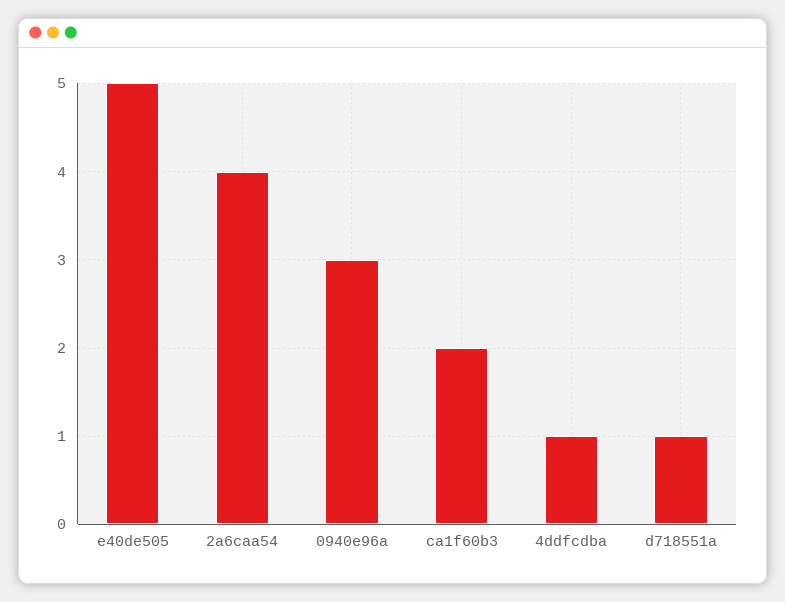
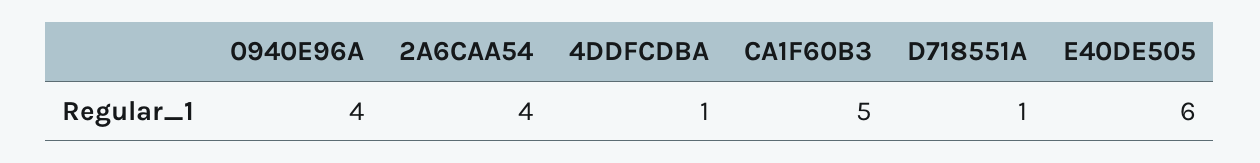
  {
-   "e40de505": 5,
+   "e40de505": 6,
    "2a6caa54": 4,
-   "0940e96a": 3,
+   "0940e96a": 4,
-   "ca1f60b3": 2,
+   "ca1f60b3": 5,
    "4ddfcdba": 1,
    "d718551a": 1
  }

